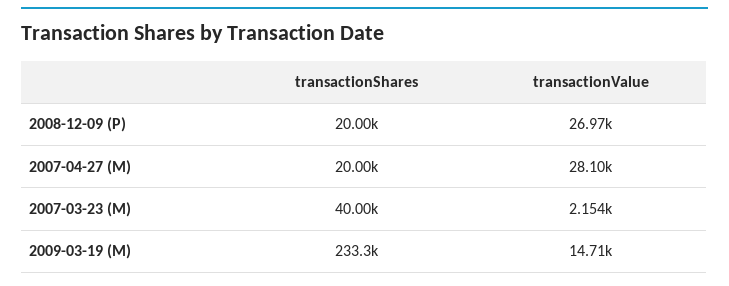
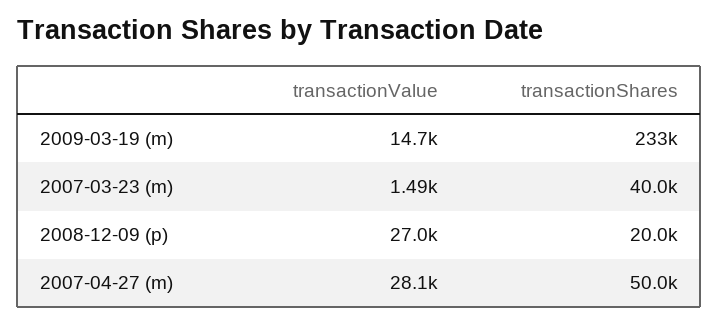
  {
    "transactionShares": {
      "2008-12-09 (P)": 20000,
-     "2007-04-27 (M)": 20000,
+     "2007-04-27 (M)": 50000,
      "2007-03-23 (M)": 40000,
      "2009-03-19 (M)": 233300
    },
    "transactionValue": {
      "2008-12-09 (P)": 26970,
      "2007-04-27 (M)": 28100,
-     "2007-03-23 (M)": 2154,
+     "2007-03-23 (M)": 1490,
      "2009-03-19 (M)": 14710
    }
  }

